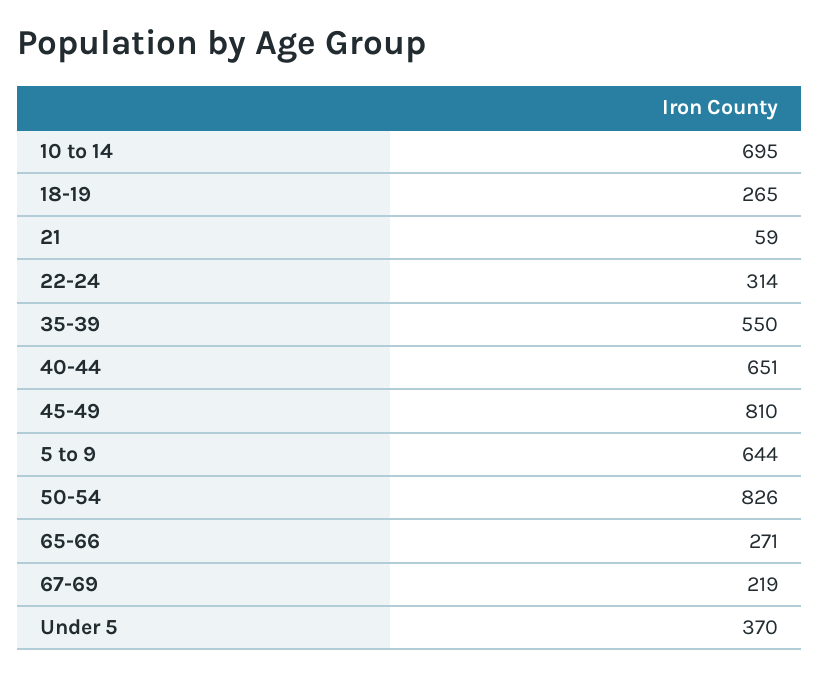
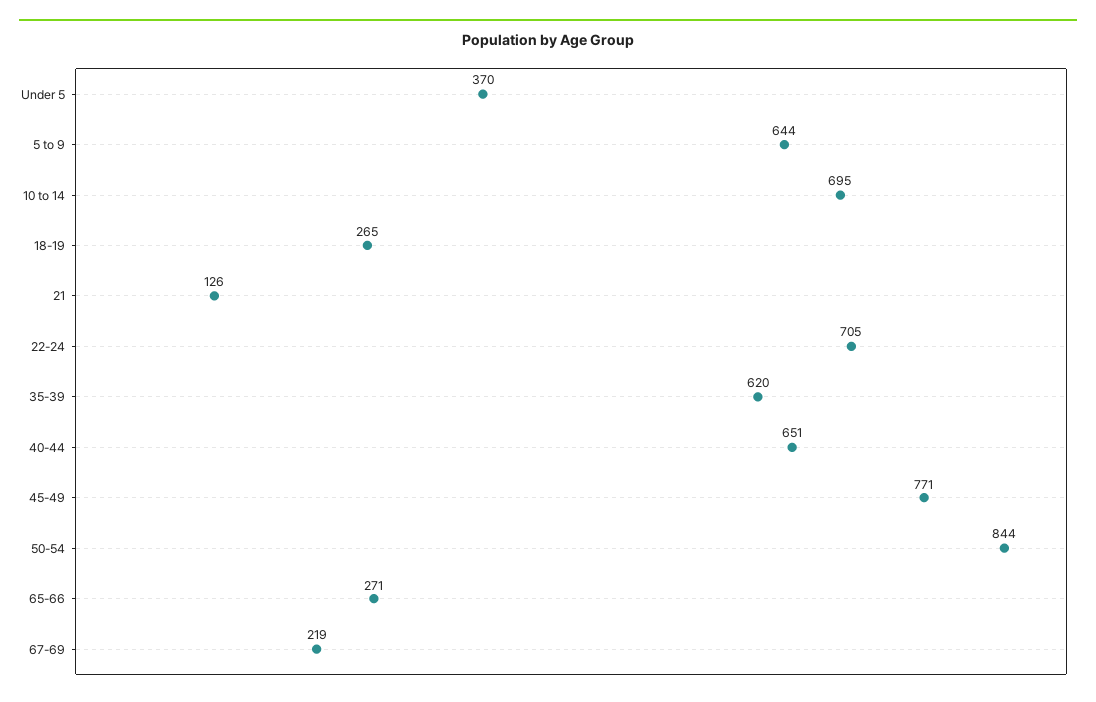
  {
    "10 to 14": 695,
    "18-19": 265,
-   "21": 59,
+   "21": 126,
-   "22-24": 314,
+   "22-24": 705,
-   "35-39": 550,
+   "35-39": 620,
    "40-44": 651,
-   "45-49": 810,
+   "45-49": 771,
    "5 to 9": 644,
-   "50-54": 826,
+   "50-54": 844,
    "65-66": 271,
    "67-69": 219,
    "Under 5": 370
  }

